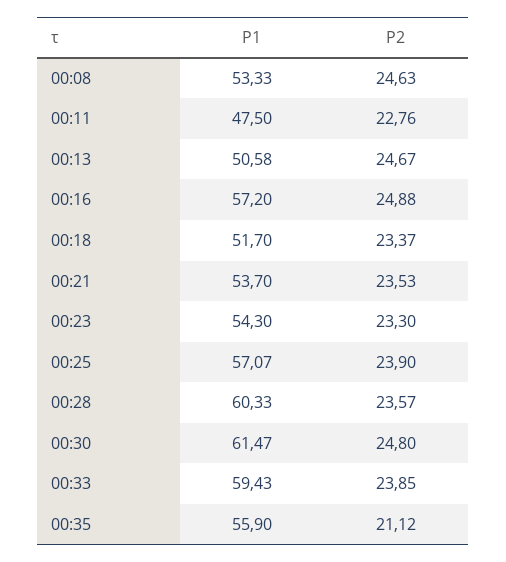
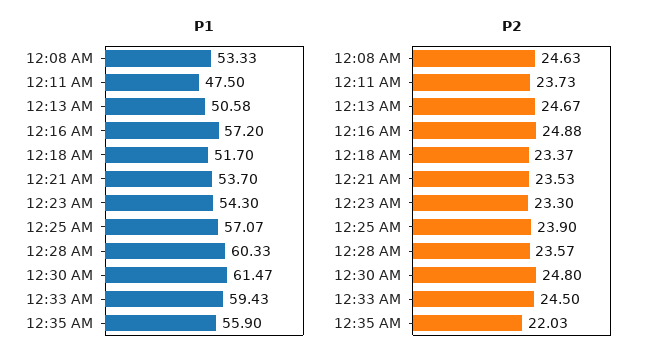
  {
    "P1": {
      "00:08": 53.33,
      "00:11": 47.5,
      "00:13": 50.58,
      "00:16": 57.2,
      "00:18": 51.7,
      "00:21": 53.7,
      "00:23": 54.3,
      "00:25": 57.07,
      "00:28": 60.33,
      "00:30": 61.47,
      "00:33": 59.43,
      "00:35": 55.9
    },
    "P2": {
      "00:08": 24.63,
-     "00:11": 22.76,
+     "00:11": 23.73,
      "00:13": 24.67,
      "00:16": 24.88,
      "00:18": 23.37,
      "00:21": 23.53,
      "00:23": 23.3,
      "00:25": 23.9,
      "00:28": 23.57,
      "00:30": 24.8,
-     "00:33": 23.85,
+     "00:33": 24.5,
-     "00:35": 21.12
+     "00:35": 22.03
    }
  }

